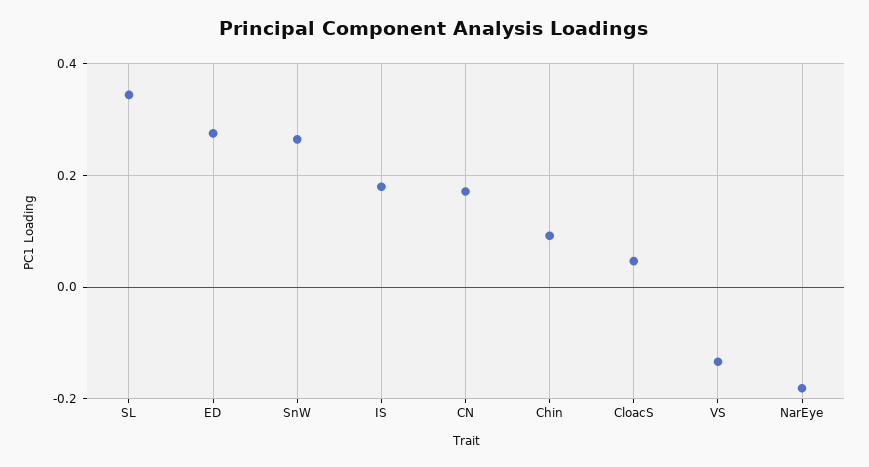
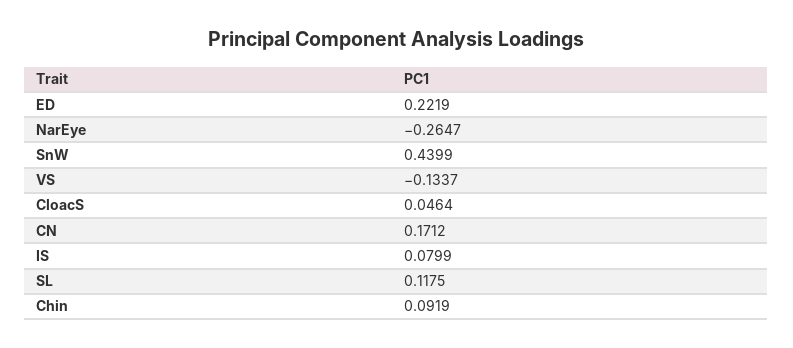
  {
-   "SL": 0.34,
+   "SL": 0.1175,
-   "ED": 0.28,
+   "ED": 0.2219,
-   "SnW": 0.26,
+   "SnW": 0.4399,
-   "IS": 0.18,
+   "IS": 0.0799,
    "CN": 0.1712,
    "Chin": 0.0919,
    "CloacS": 0.0464,
    "VS": -0.1337,
-   "NarEye": -0.18
+   "NarEye": -0.2647
  }

